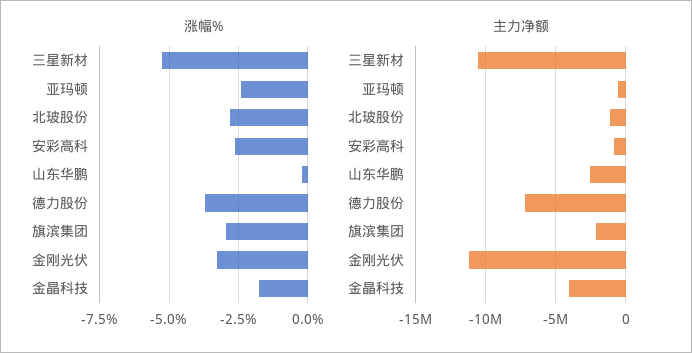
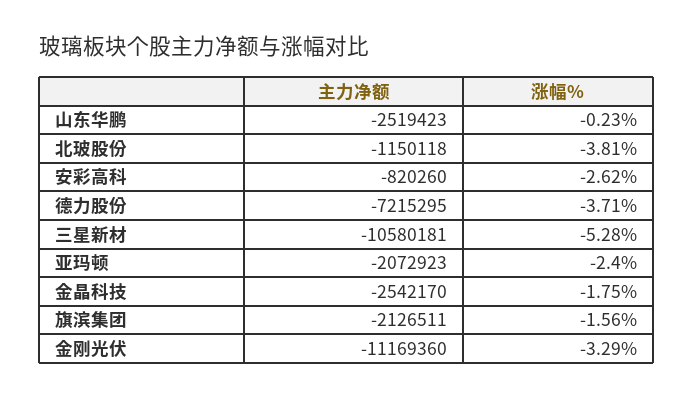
  {
    "涨幅%": {
      "三星新材": -5.28,
      "亚玛顿": -2.4,
-     "北玻股份": -2.75,
+     "北玻股份": -3.81,
      "安彩高科": -2.62,
      "山东华鹏": -0.23,
      "德力股份": -3.71,
-     "旗滨集团": -3,
+     "旗滨集团": -1.56,
      "金刚光伏": -3.29,
      "金晶科技": -1.75
    },
    "主力净额": {
      "三星新材": -10580181,
-     "亚玛顿": -500000,
+     "亚玛顿": -2072923,
      "北玻股份": -1150118,
      "安彩高科": -820260,
      "山东华鹏": -2519423,
      "德力股份": -7215295,
      "旗滨集团": -2126511,
      "金刚光伏": -11169360,
-     "金晶科技": -4000000
+     "金晶科技": -2542170
    }
  }

